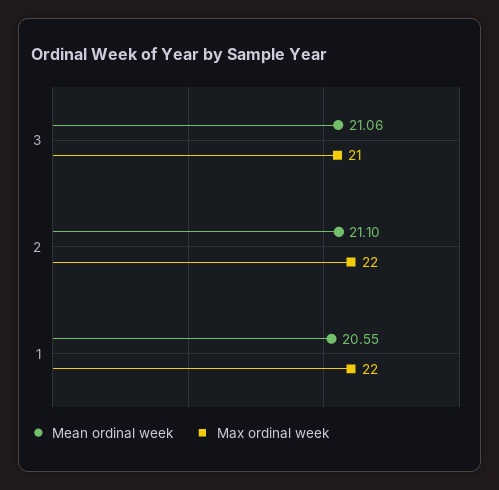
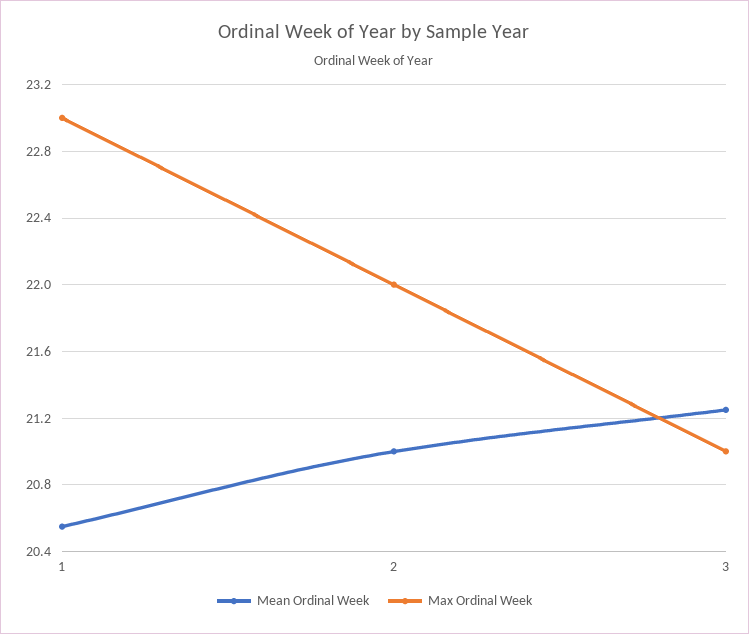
  {
    "Mean ordinal week": {
-     "3": 21.06,
+     "3": 21.25,
-     "2": 21.1,
+     "2": 21,
      "1": 20.55
    },
    "Max ordinal week": {
      "3": 21,
      "2": 22,
-     "1": 22
+     "1": 23
    }
  }

